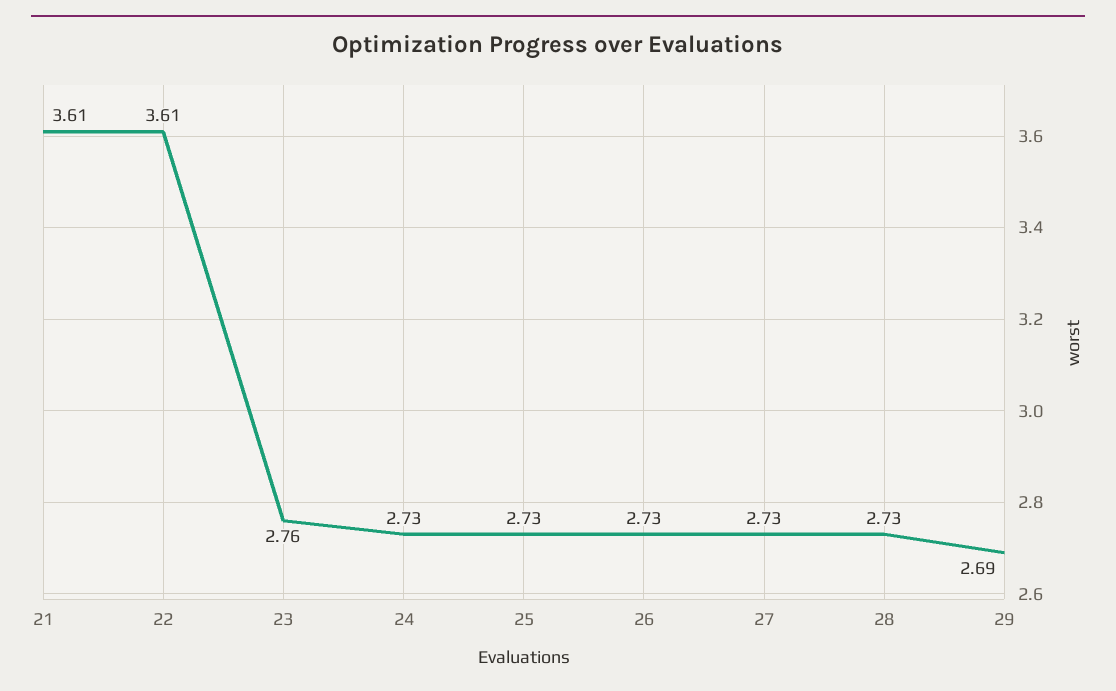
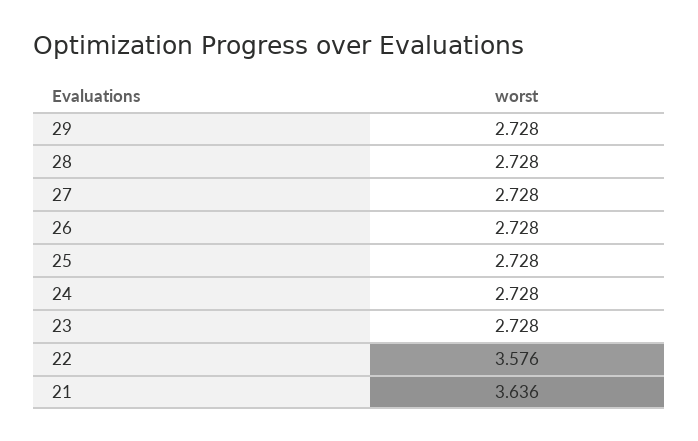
  {
-   "21": 3.61,
+   "21": 3.636,
-   "22": 3.61,
+   "22": 3.576,
-   "23": 2.76,
+   "23": 2.728,
    "24": 2.728,
    "25": 2.728,
    "26": 2.728,
    "27": 2.728,
    "28": 2.728,
-   "29": 2.69
+   "29": 2.728
  }

